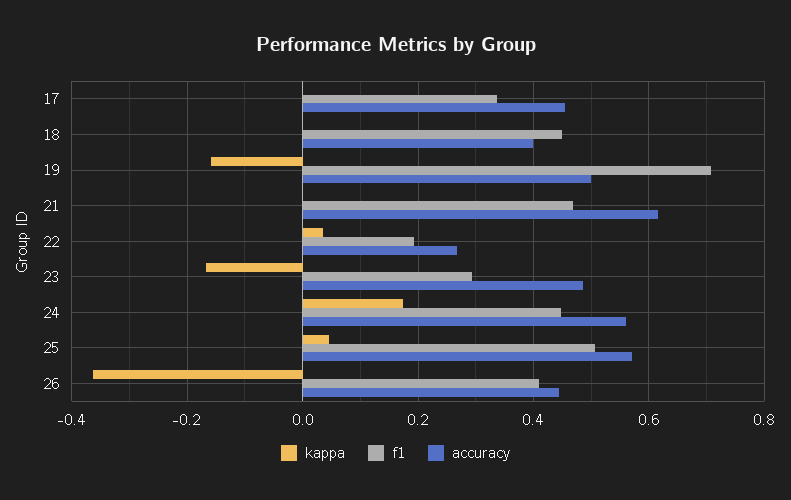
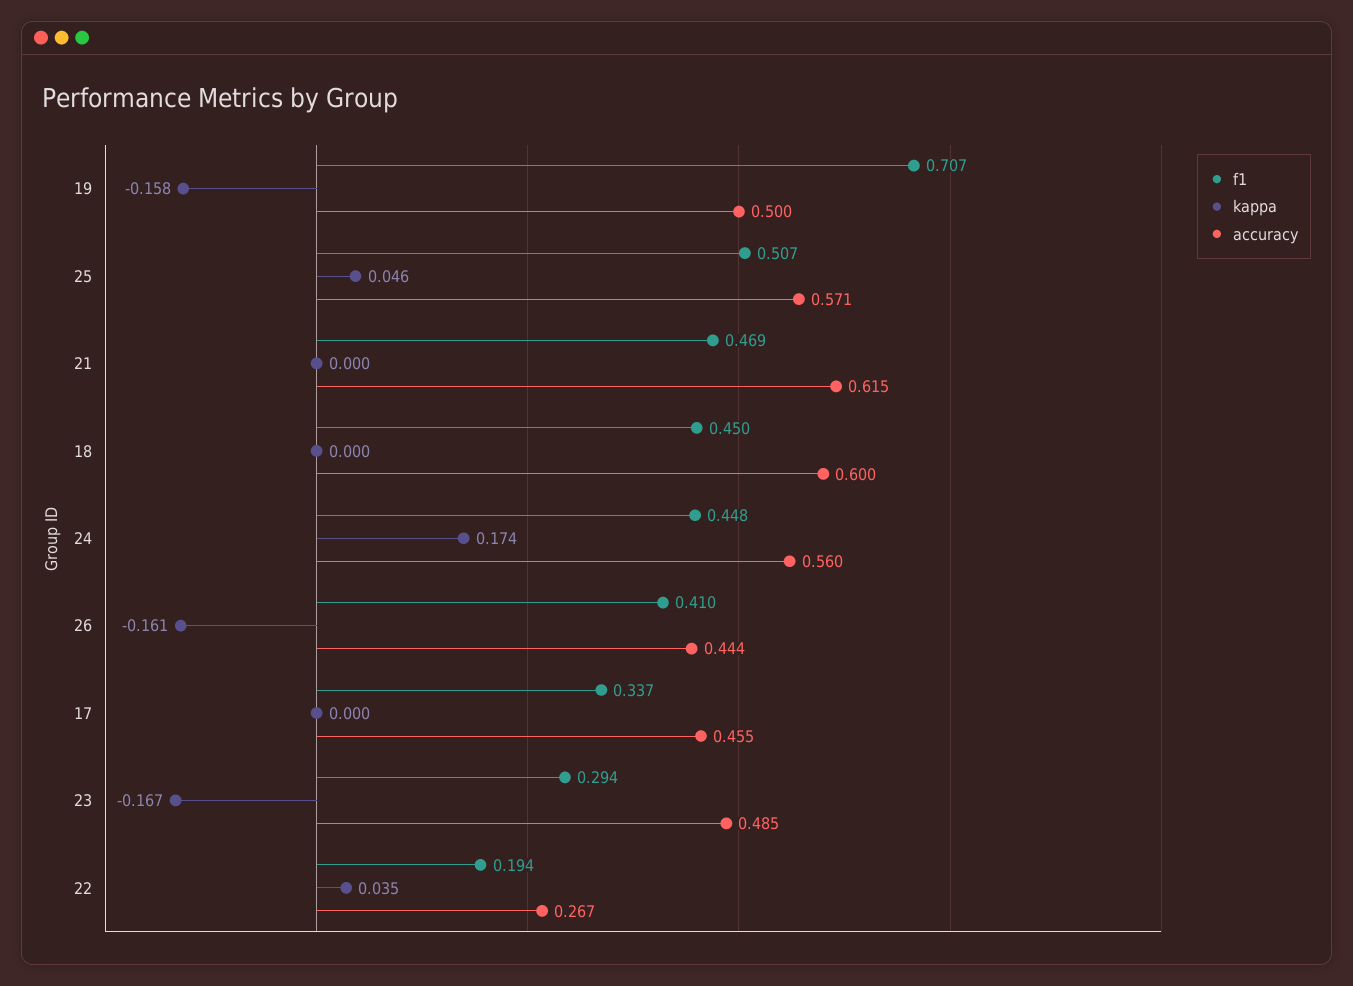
  {
    "kappa": {
      "17": 0,
      "18": 0,
      "19": -0.158,
      "21": 0,
      "22": 0.035,
      "23": -0.167,
      "24": 0.174,
      "25": 0.046,
-     "26": -0.36
+     "26": -0.161
    },
    "f1": {
      "17": 0.337,
      "18": 0.45,
      "19": 0.707,
      "21": 0.469,
      "22": 0.194,
      "23": 0.294,
      "24": 0.448,
      "25": 0.507,
      "26": 0.41
    },
    "accuracy": {
      "17": 0.455,
-     "18": 0.4,
+     "18": 0.6,
      "19": 0.5,
      "21": 0.615,
      "22": 0.267,
      "23": 0.485,
      "24": 0.56,
      "25": 0.571,
      "26": 0.444
    }
  }

